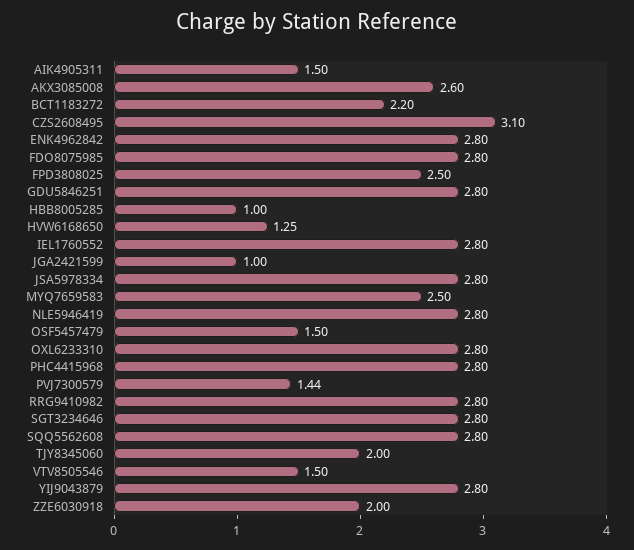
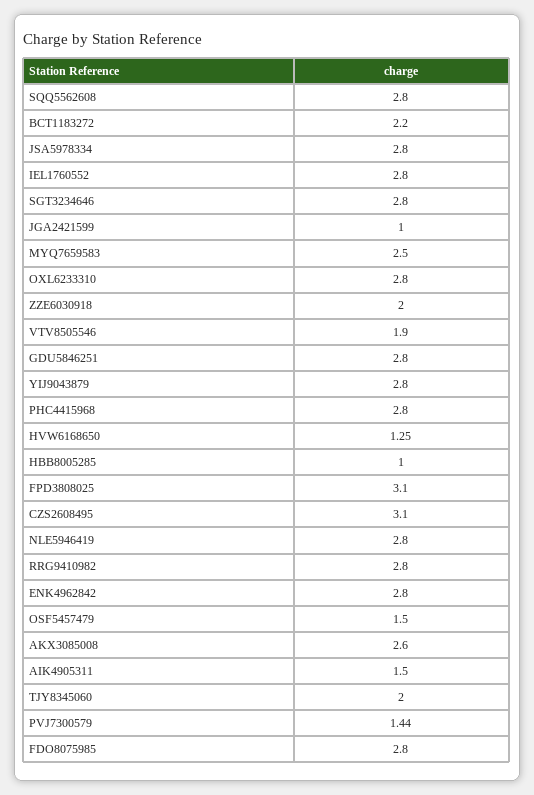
  {
    "AIK4905311": 1.5,
    "AKX3085008": 2.6,
    "BCT1183272": 2.2,
    "CZS2608495": 3.1,
    "ENK4962842": 2.8,
    "FDO8075985": 2.8,
-   "FPD3808025": 2.5,
+   "FPD3808025": 3.1,
    "GDU5846251": 2.8,
    "HBB8005285": 1,
    "HVW6168650": 1.25,
    "IEL1760552": 2.8,
    "JGA2421599": 1,
    "JSA5978334": 2.8,
    "MYQ7659583": 2.5,
    "NLE5946419": 2.8,
    "OSF5457479": 1.5,
    "OXL6233310": 2.8,
    "PHC4415968": 2.8,
    "PVJ7300579": 1.44,
    "RRG9410982": 2.8,
    "SGT3234646": 2.8,
    "SQQ5562608": 2.8,
    "TJY8345060": 2,
-   "VTV8505546": 1.5,
+   "VTV8505546": 1.9,
    "YIJ9043879": 2.8,
    "ZZE6030918": 2
  }

